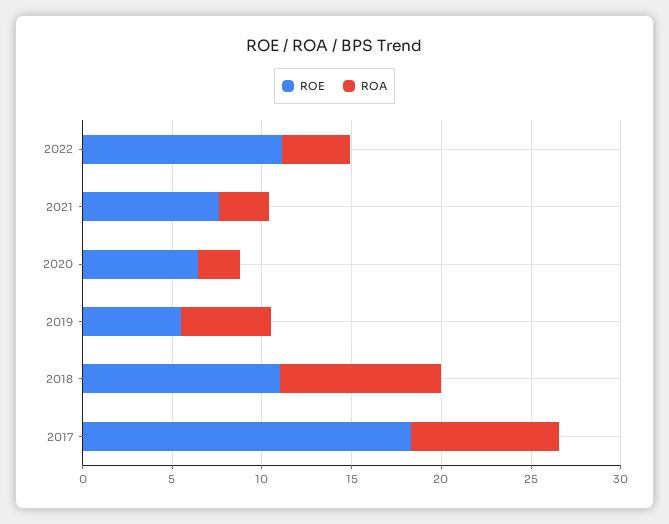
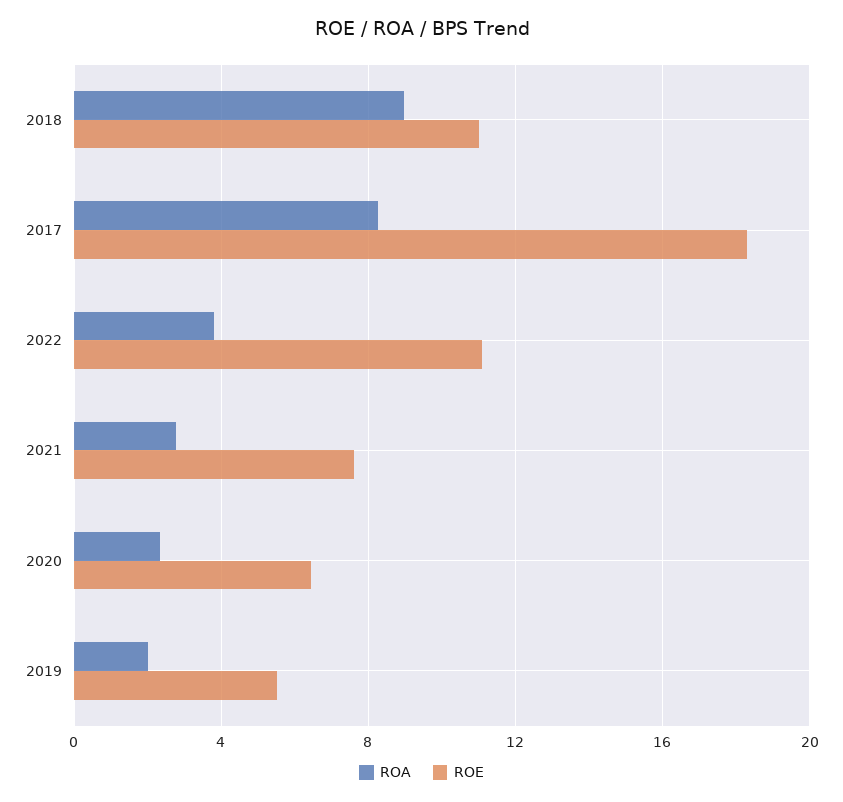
  {
    "ROE": {
      "2022": 11,
      "2021": 7.5,
      "2020": 6.5,
      "2019": 5.5,
      "2018": 11,
      "2017": 18.5
    },
    "ROA": {
      "2022": 4,
      "2021": 3,
      "2020": 2.5,
-     "2019": 5,
+     "2019": 2,
      "2018": 9,
      "2017": 8.5
    }
  }

